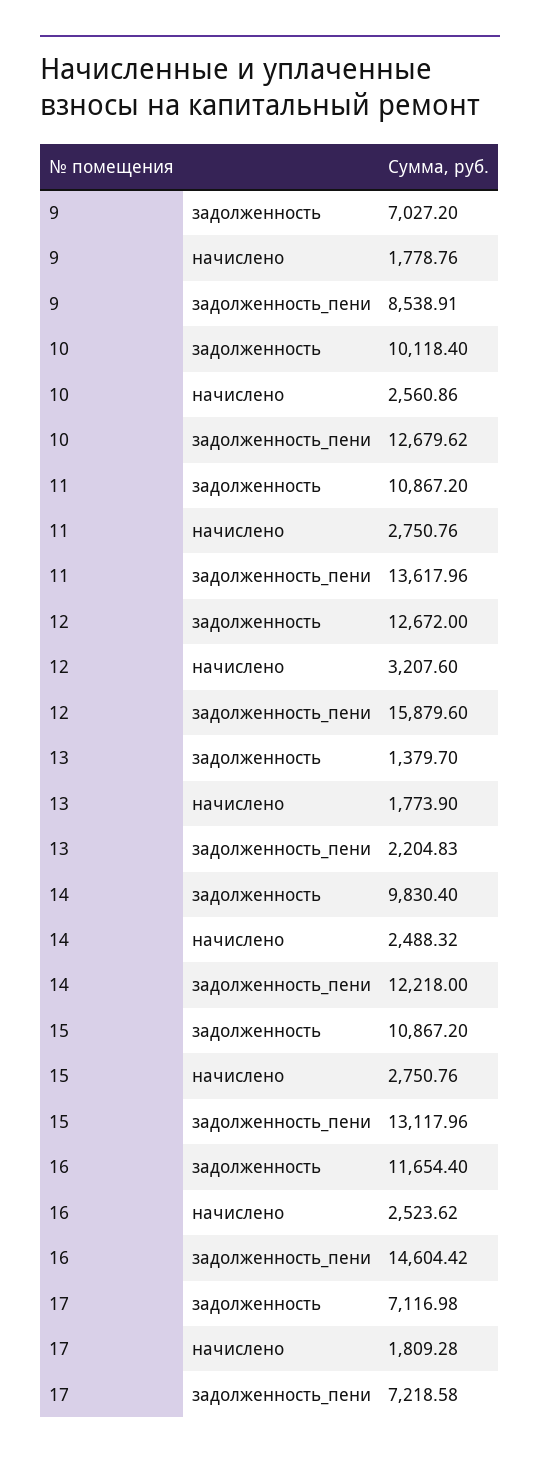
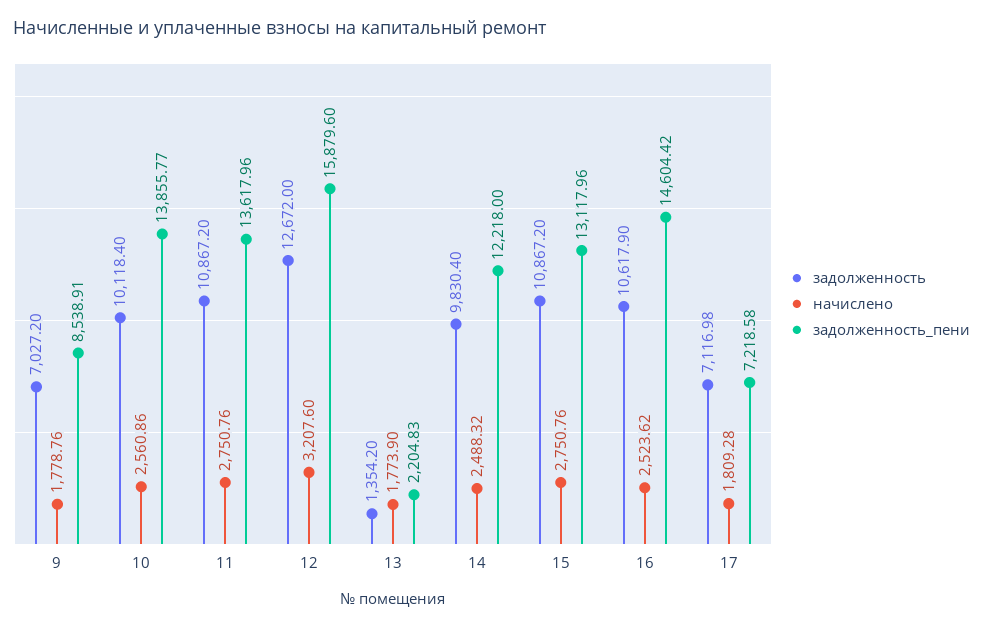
  {
    "задолженность": {
      "9": 7027.2,
      "10": 10118.4,
      "11": 10867.2,
      "12": 12672,
-     "13": 1379.7,
+     "13": 1354.2,
      "14": 9830.4,
      "15": 10867.2,
-     "16": 11654.4,
+     "16": 10617.9,
      "17": 7116.98
    },
    "начислено": {
      "9": 1778.76,
      "10": 2560.86,
      "11": 2750.76,
      "12": 3207.6,
      "13": 1773.9,
      "14": 2488.32,
      "15": 2750.76,
      "16": 2523.62,
      "17": 1809.28
    },
    "задолженность_пени": {
      "9": 8538.91,
-     "10": 12679.62,
+     "10": 13855.77,
      "11": 13617.96,
      "12": 15879.6,
      "13": 2204.83,
      "14": 12218,
      "15": 13117.96,
      "16": 14604.42,
      "17": 7218.58
    }
  }

